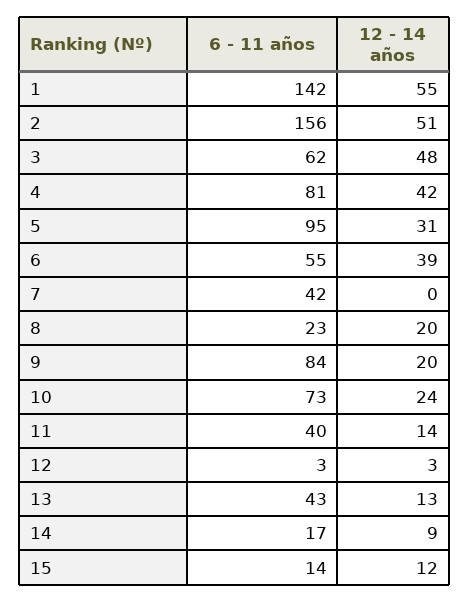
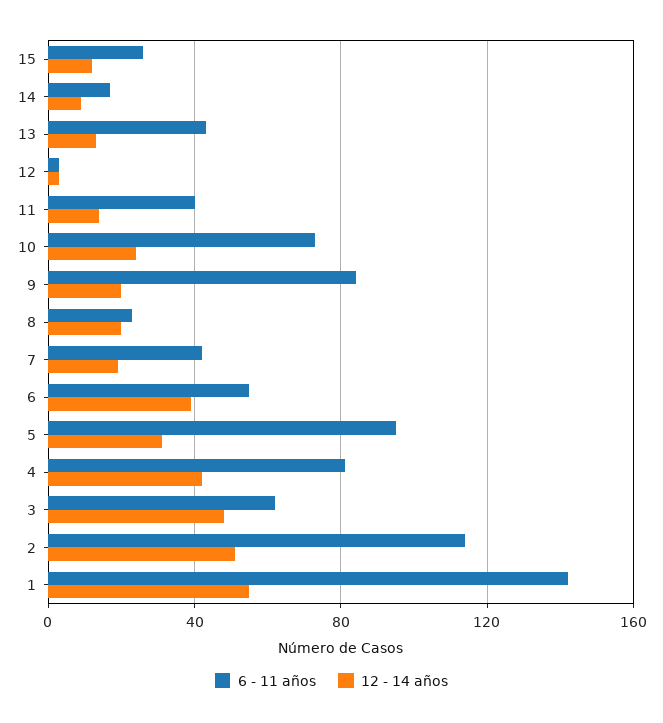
  {
    "6 - 11 años": {
      "1": 142,
-     "2": 156,
+     "2": 115,
      "3": 62,
      "4": 81,
      "5": 95,
      "6": 55,
      "7": 42,
      "8": 23,
      "9": 84,
      "10": 73,
      "11": 40,
      "12": 3,
      "13": 43,
      "14": 17,
-     "15": 14
+     "15": 25
    },
    "12 - 14 años": {
      "1": 55,
      "2": 51,
      "3": 48,
      "4": 42,
      "5": 31,
      "6": 39,
-     "7": 0,
+     "7": 20,
      "8": 20,
      "9": 20,
      "10": 24,
      "11": 14,
      "12": 3,
      "13": 13,
      "14": 9,
      "15": 12
    }
  }

